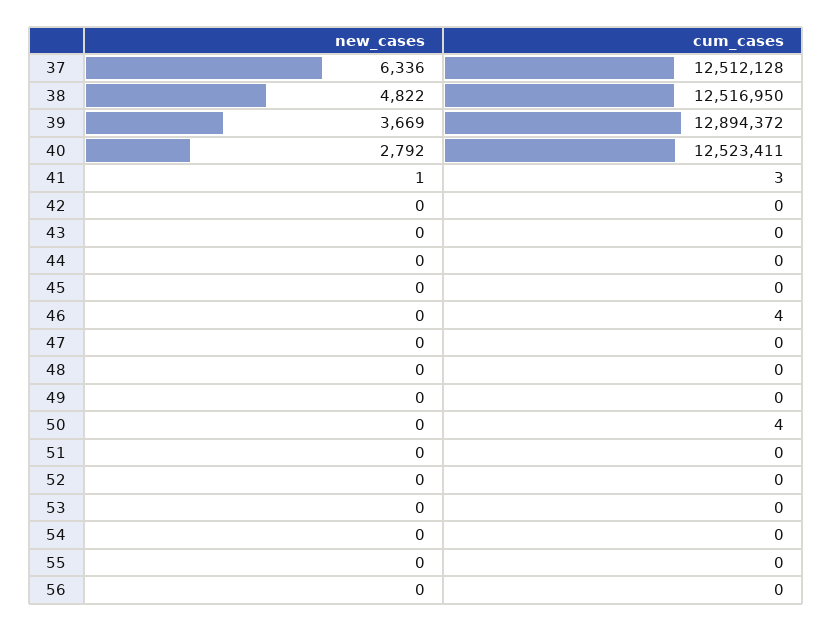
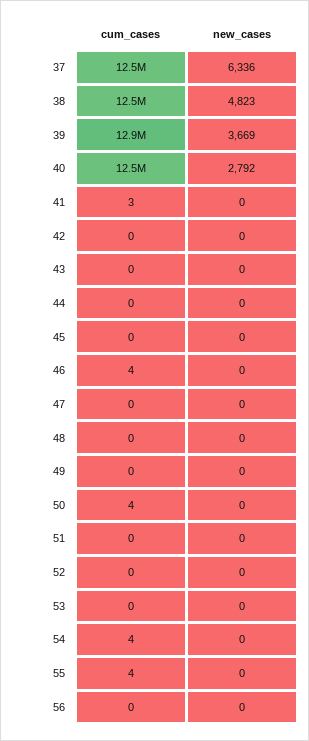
  {
    "new_cases": {
      "37": 6336,
-     "38": 4822,
+     "38": 4823,
      "39": 3669,
      "40": 2792,
-     "41": 1,
+     "41": 0,
      "42": 0,
      "43": 0,
      "44": 0,
      "45": 0,
      "46": 0,
      "47": 0,
      "48": 0,
      "49": 0,
      "50": 0,
      "51": 0,
      "52": 0,
      "53": 0,
      "54": 0,
      "55": 0,
      "56": 0
    },
    "cum_cases": {
      "37": 12512128,
      "38": 12516950,
      "39": 12894372,
      "40": 12523411,
      "41": 3,
      "42": 0,
      "43": 0,
      "44": 0,
      "45": 0,
      "46": 4,
      "47": 0,
      "48": 0,
      "49": 0,
      "50": 4,
      "51": 0,
      "52": 0,
      "53": 0,
-     "54": 0,
+     "54": 4,
-     "55": 0,
+     "55": 4,
      "56": 0
    }
  }

